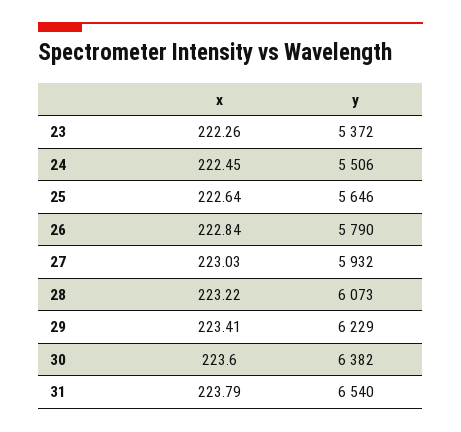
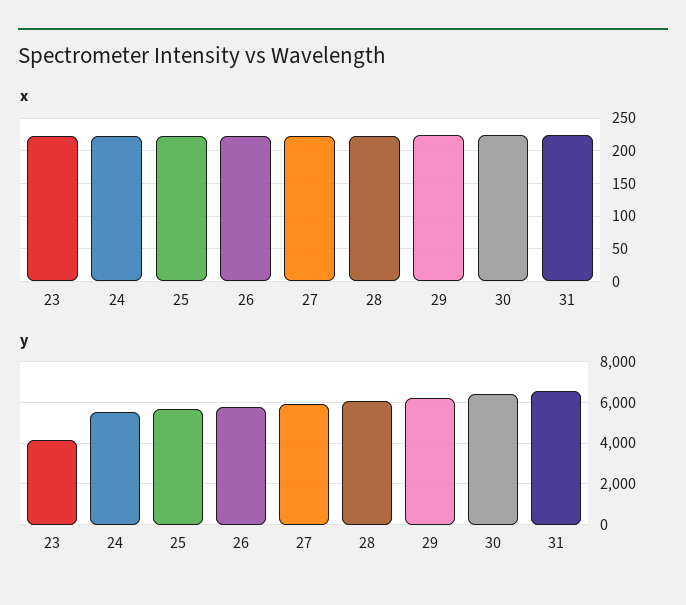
  {
    "x": {
      "23": 222.26,
      "24": 222.45,
      "25": 222.64,
      "26": 222.84,
      "27": 223.03,
      "28": 223.22,
      "29": 223.41,
      "30": 223.6,
      "31": 223.79
    },
    "y": {
-     "23": 5372,
+     "23": 4000,
      "24": 5506,
      "25": 5646,
      "26": 5790,
      "27": 5932,
      "28": 6073,
      "29": 6229,
      "30": 6382,
      "31": 6540
    }
  }

